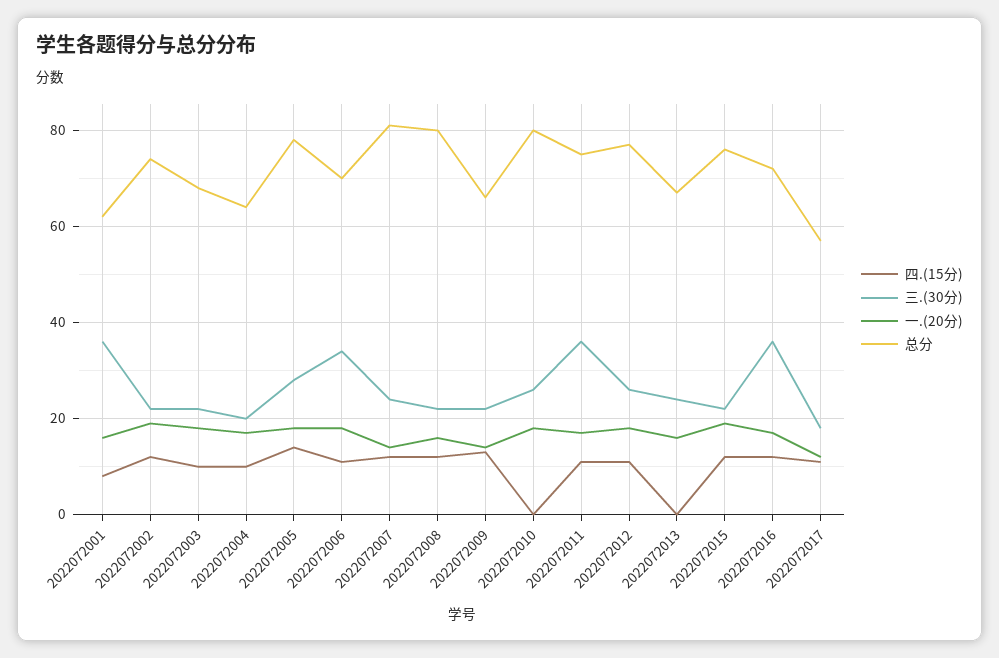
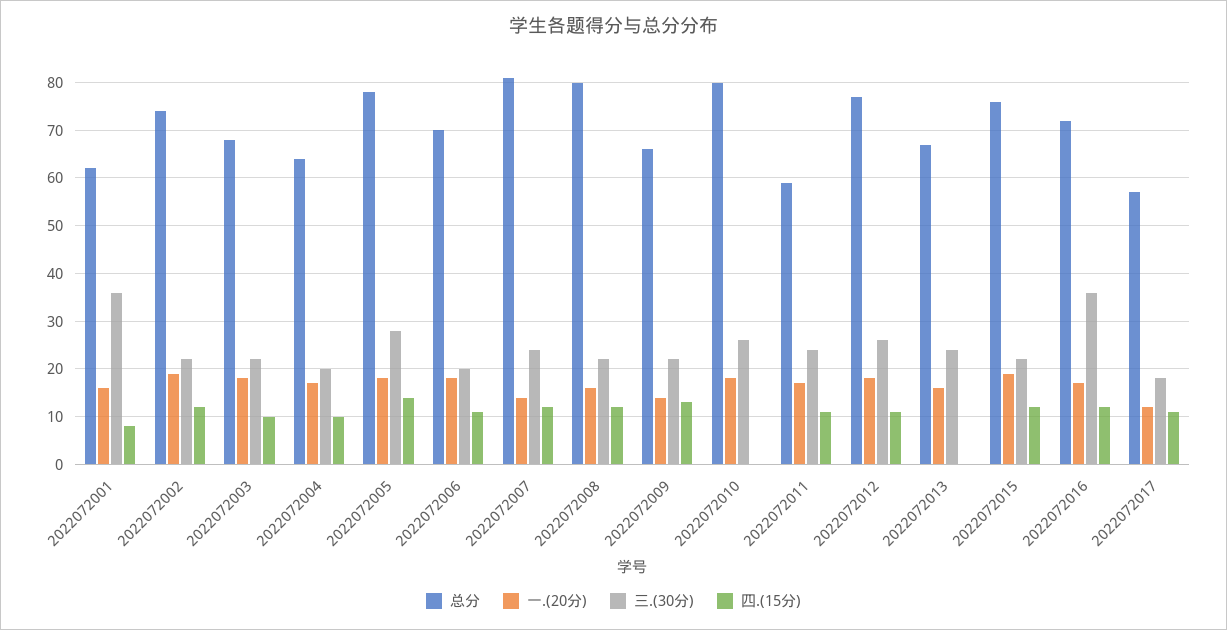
  {
    "四.(15分)": {
      "2022072001": 10,
      "2022072002": 10,
      "2022072003": 10,
      "2022072004": 10,
      "2022072005": 15,
      "2022072006": 10,
      "2022072007": 10,
      "2022072008": 10,
      "2022072009": 15,
      "2022072010": 0,
      "2022072011": 10,
      "2022072012": 10,
      "2022072013": 0,
      "2022072015": 10,
      "2022072016": 10,
      "2022072017": 10
    },
    "三.(30分)": {
      "2022072001": 35,
      "2022072002": 20,
      "2022072003": 20,
      "2022072004": 20,
      "2022072005": 30,
-     "2022072006": 35,
+     "2022072006": 20,
      "2022072007": 25,
      "2022072008": 20,
      "2022072009": 20,
      "2022072010": 25,
-     "2022072011": 35,
+     "2022072011": 25,
      "2022072012": 25,
      "2022072013": 25,
      "2022072015": 20,
      "2022072016": 35,
      "2022072017": 20
    },
    "一.(20分)": {
      "2022072001": 15,
      "2022072002": 20,
      "2022072003": 20,
      "2022072004": 15,
      "2022072005": 20,
      "2022072006": 20,
      "2022072007": 15,
      "2022072008": 15,
      "2022072009": 15,
      "2022072010": 20,
      "2022072011": 15,
      "2022072012": 20,
      "2022072013": 15,
      "2022072015": 20,
      "2022072016": 15,
      "2022072017": 10
    },
    "总分": {
      "2022072001": 60,
      "2022072002": 75,
      "2022072003": 70,
      "2022072004": 65,
      "2022072005": 80,
      "2022072006": 70,
      "2022072007": 80,
      "2022072008": 80,
      "2022072009": 65,
      "2022072010": 80,
-     "2022072011": 75,
+     "2022072011": 60,
      "2022072012": 75,
      "2022072013": 65,
      "2022072015": 75,
      "2022072016": 70,
      "2022072017": 55
    }
  }

